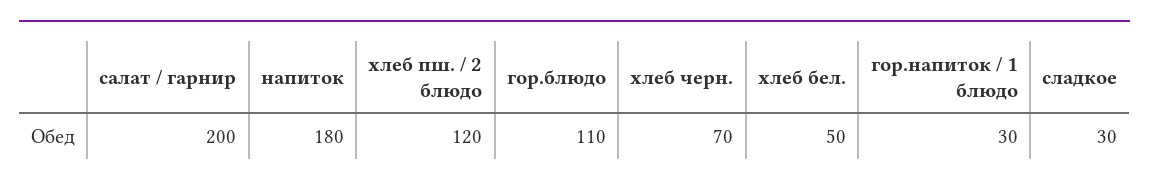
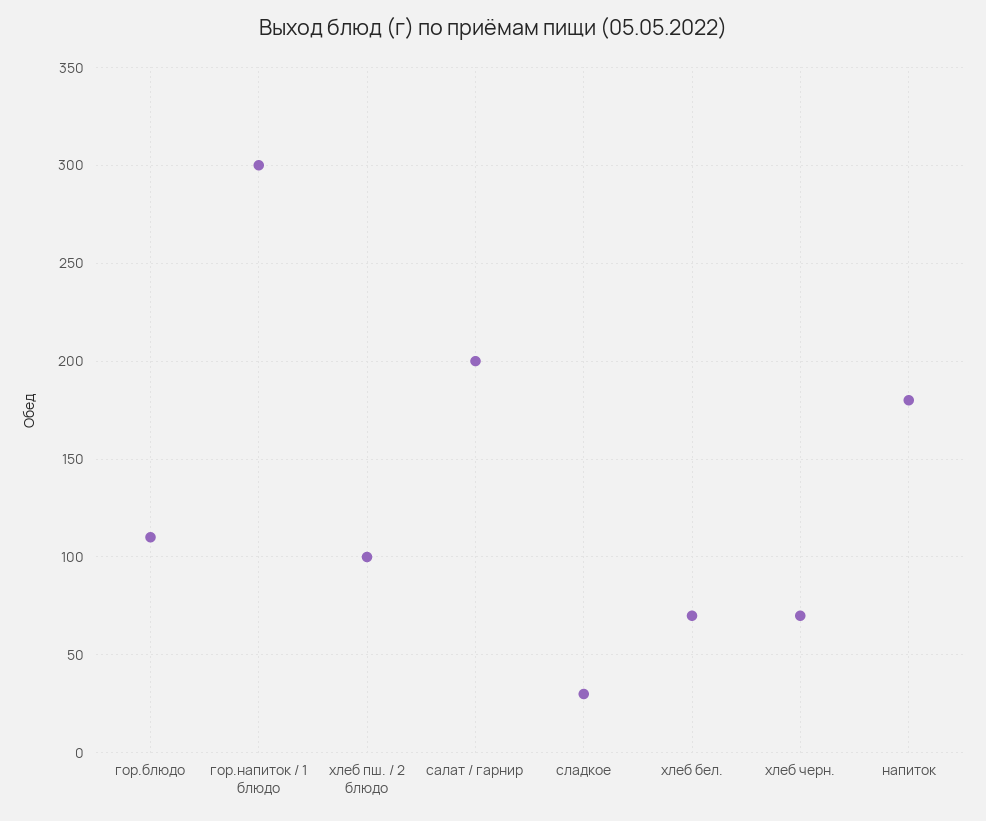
  {
    "салат / гарнир": 200,
    "напиток": 180,
-   "хлеб пш. / 2 блюдо": 120,
+   "хлеб пш. / 2 блюдо": 100,
    "гор.блюдо": 110,
    "хлеб черн.": 70,
-   "хлеб бел.": 50,
+   "хлеб бел.": 70,
-   "гор.напиток / 1 блюдо": 30,
+   "гор.напиток / 1 блюдо": 300,
    "сладкое": 30
  }

